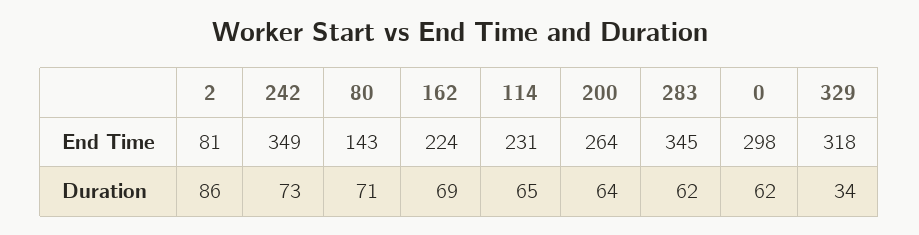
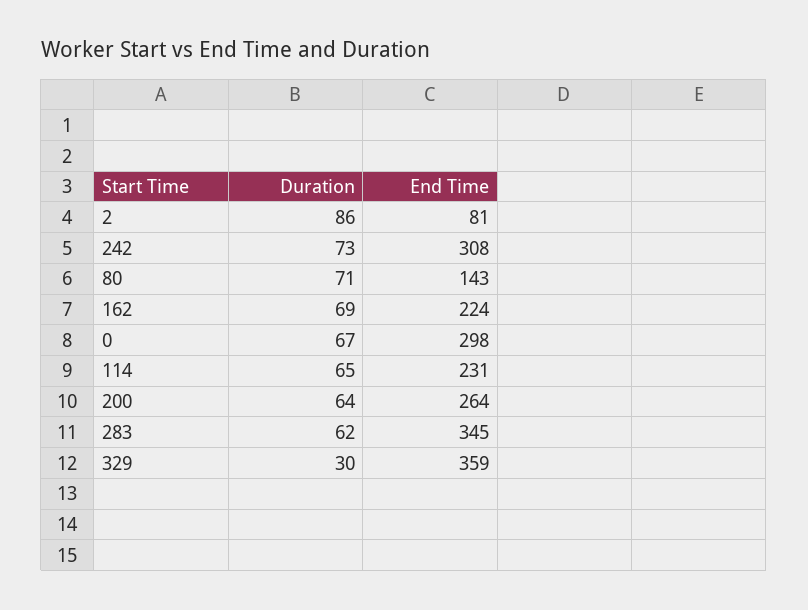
  {
    "2": {
      "End Time": 81,
      "Duration": 86
    },
    "242": {
-     "End Time": 349,
+     "End Time": 308,
      "Duration": 73
    },
    "80": {
      "End Time": 143,
      "Duration": 71
    },
    "162": {
      "End Time": 224,
      "Duration": 69
    },
    "114": {
      "End Time": 231,
      "Duration": 65
    },
    "200": {
      "End Time": 264,
      "Duration": 64
    },
    "283": {
      "End Time": 345,
      "Duration": 62
    },
    "0": {
      "End Time": 298,
-     "Duration": 62
+     "Duration": 67
    },
    "329": {
-     "End Time": 318,
+     "End Time": 359,
-     "Duration": 34
+     "Duration": 30
    }
  }

